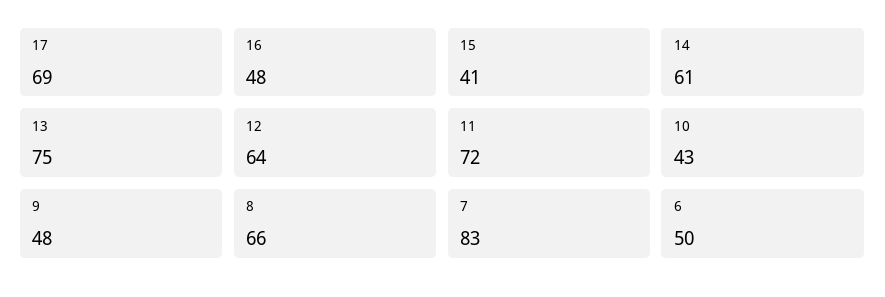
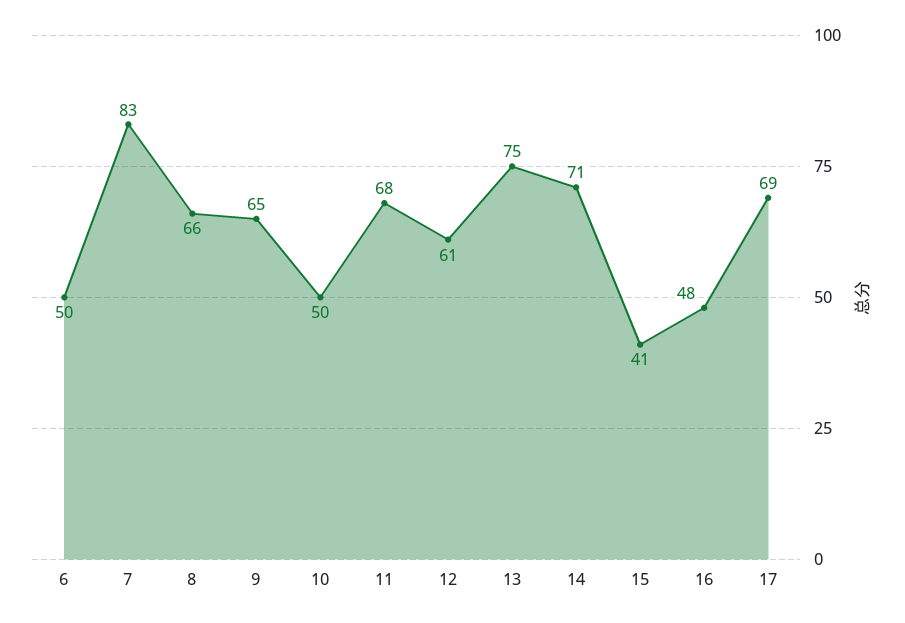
  {
    "17": 69,
    "16": 48,
    "15": 41,
-   "14": 61,
+   "14": 71,
    "13": 75,
-   "12": 64,
+   "12": 61,
-   "11": 72,
+   "11": 68,
-   "10": 43,
+   "10": 50,
-   "9": 48,
+   "9": 65,
    "8": 66,
    "7": 83,
    "6": 50
  }

